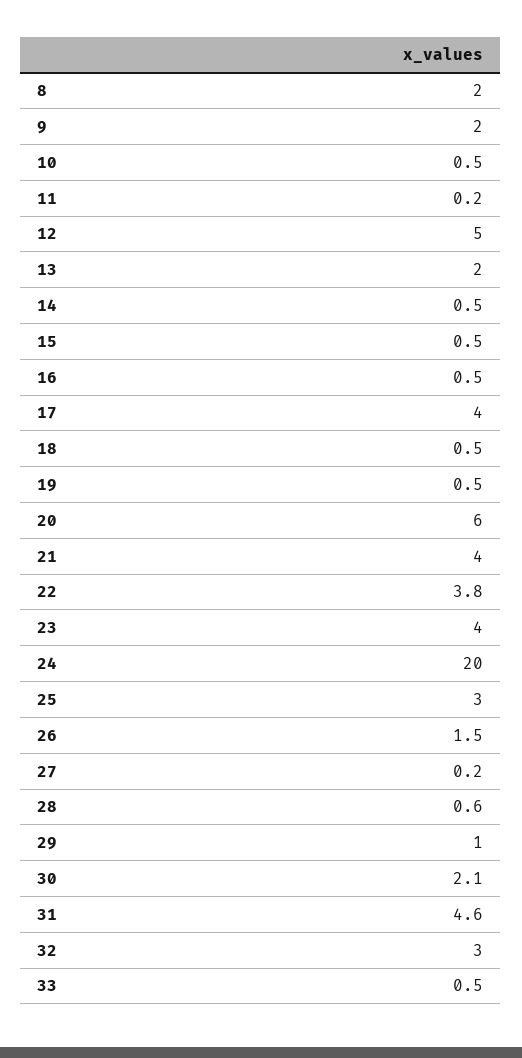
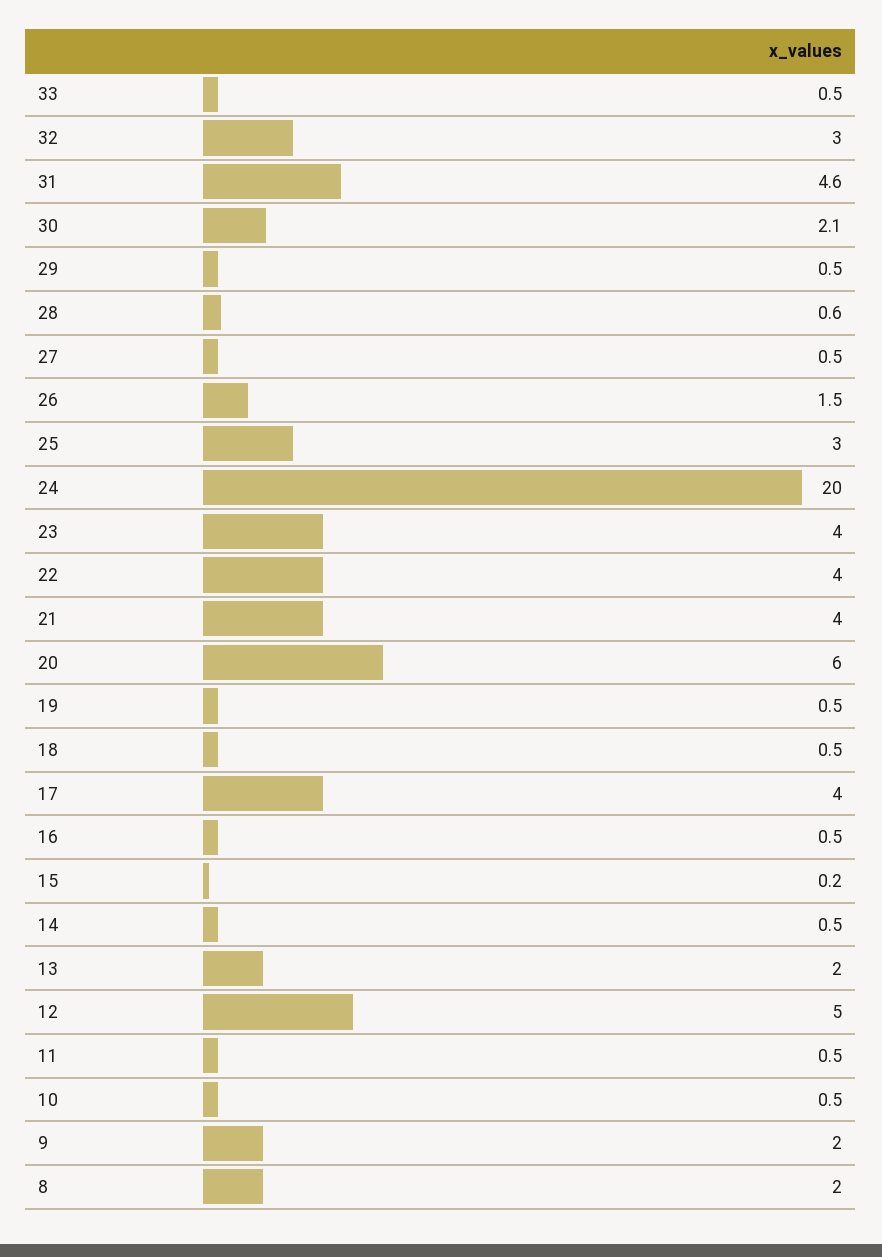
  {
    "8": 2,
    "9": 2,
    "10": 0.5,
-   "11": 0.2,
+   "11": 0.5,
    "12": 5,
    "13": 2,
    "14": 0.5,
-   "15": 0.5,
+   "15": 0.2,
    "16": 0.5,
    "17": 4,
    "18": 0.5,
    "19": 0.5,
    "20": 6,
    "21": 4,
-   "22": 3.8,
+   "22": 4,
    "23": 4,
    "24": 20,
    "25": 3,
    "26": 1.5,
-   "27": 0.2,
+   "27": 0.5,
    "28": 0.6,
-   "29": 1,
+   "29": 0.5,
    "30": 2.1,
    "31": 4.6,
    "32": 3,
    "33": 0.5
  }

